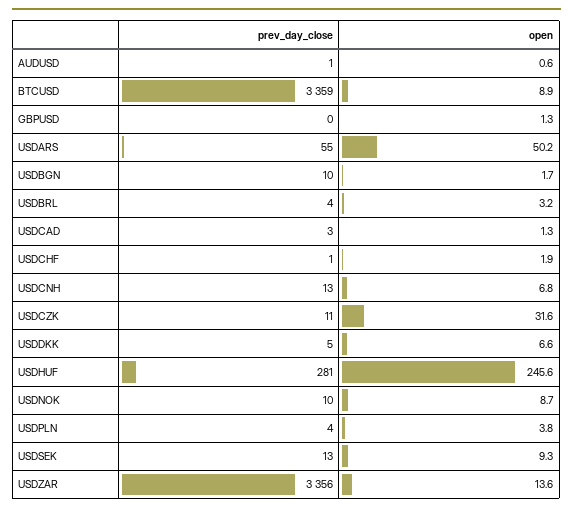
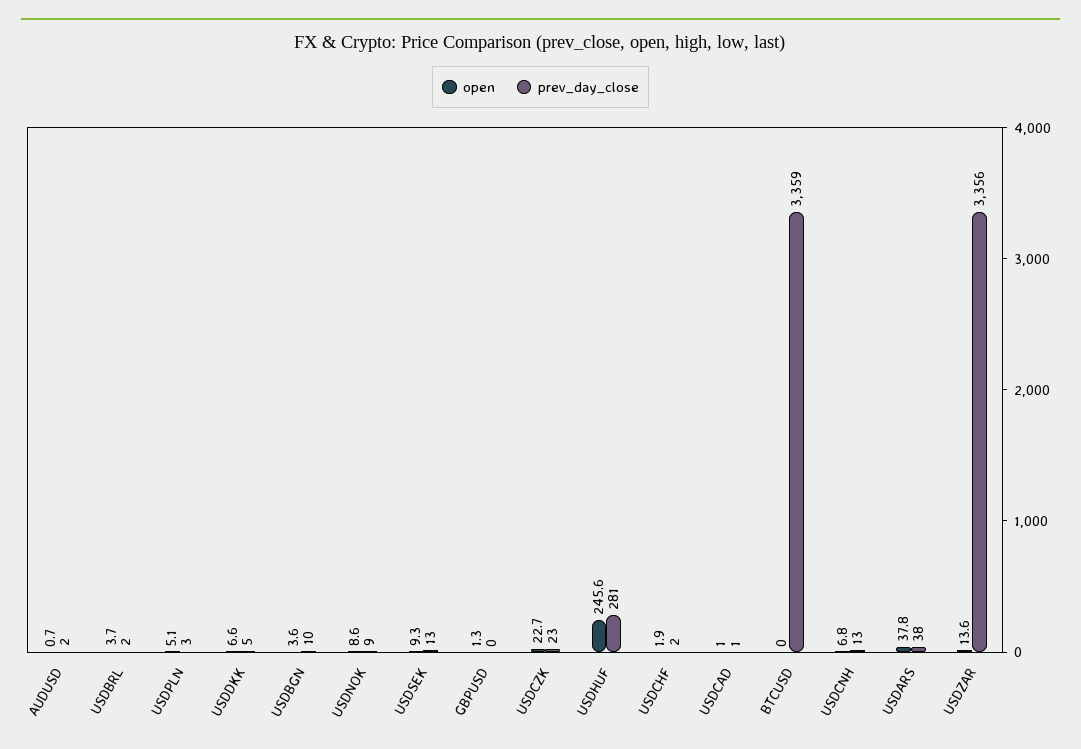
  {
    "prev_day_close": {
-     "AUDUSD": 1,
+     "AUDUSD": 2,
      "BTCUSD": 3359,
      "GBPUSD": 0,
-     "USDARS": 55,
+     "USDARS": 38,
      "USDBGN": 10,
-     "USDBRL": 4,
+     "USDBRL": 2,
-     "USDCAD": 3,
+     "USDCAD": 1,
-     "USDCHF": 1,
+     "USDCHF": 2,
      "USDCNH": 13,
-     "USDCZK": 11,
+     "USDCZK": 23,
      "USDDKK": 5,
      "USDHUF": 281,
-     "USDNOK": 10,
+     "USDNOK": 9,
-     "USDPLN": 4,
+     "USDPLN": 3,
      "USDSEK": 13,
      "USDZAR": 3356
    },
    "open": {
-     "AUDUSD": 0.6,
+     "AUDUSD": 0.7,
-     "BTCUSD": 8.9,
+     "BTCUSD": 0,
      "GBPUSD": 1.3,
-     "USDARS": 50.2,
+     "USDARS": 37.8,
-     "USDBGN": 1.7,
+     "USDBGN": 3.6,
-     "USDBRL": 3.2,
+     "USDBRL": 3.7,
-     "USDCAD": 1.3,
+     "USDCAD": 1,
      "USDCHF": 1.9,
      "USDCNH": 6.8,
-     "USDCZK": 31.6,
+     "USDCZK": 22.7,
      "USDDKK": 6.6,
      "USDHUF": 245.6,
-     "USDNOK": 8.7,
+     "USDNOK": 8.6,
-     "USDPLN": 3.8,
+     "USDPLN": 5.1,
      "USDSEK": 9.3,
      "USDZAR": 13.6
    }
  }

